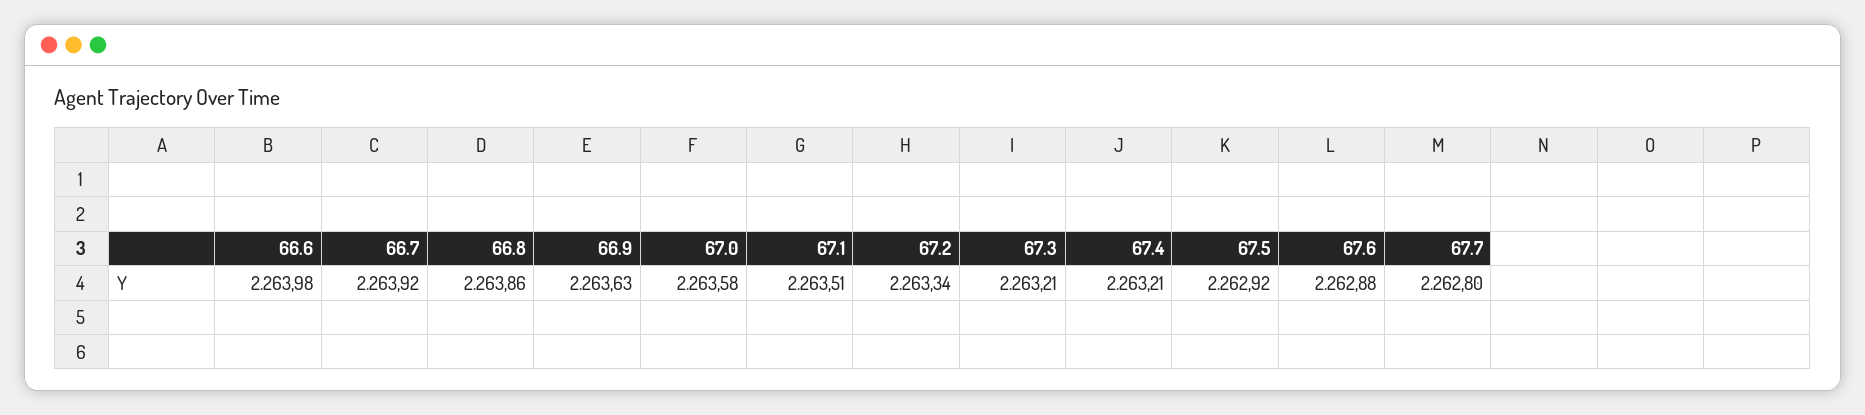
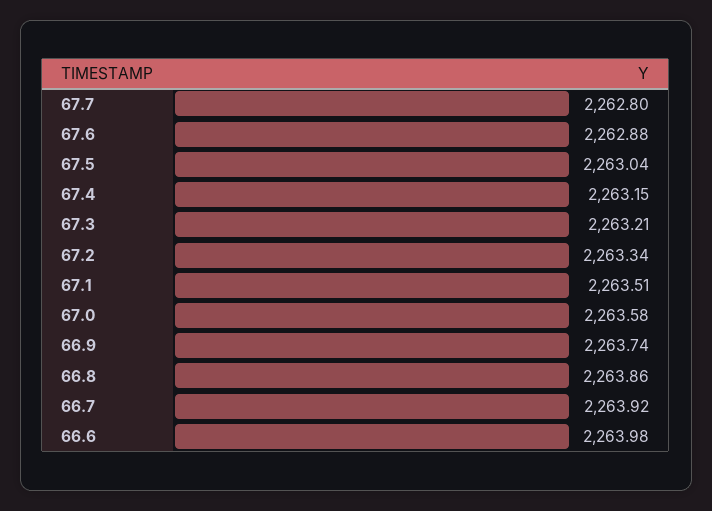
  {
    "66.6": 2263.98,
    "66.7": 2263.92,
    "66.8": 2263.86,
-   "66.9": 2263.63,
+   "66.9": 2263.74,
    "67.0": 2263.58,
    "67.1": 2263.51,
    "67.2": 2263.34,
    "67.3": 2263.21,
-   "67.4": 2263.21,
+   "67.4": 2263.15,
-   "67.5": 2262.92,
+   "67.5": 2263.04,
    "67.6": 2262.88,
    "67.7": 2262.8
  }

